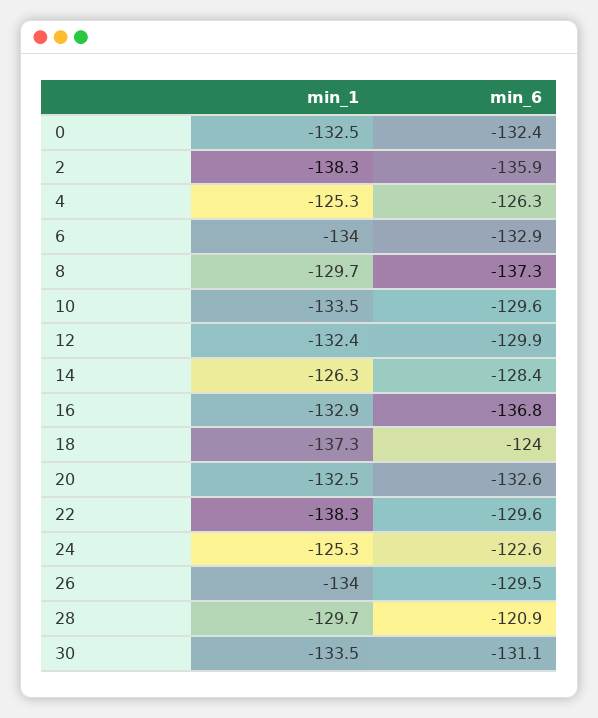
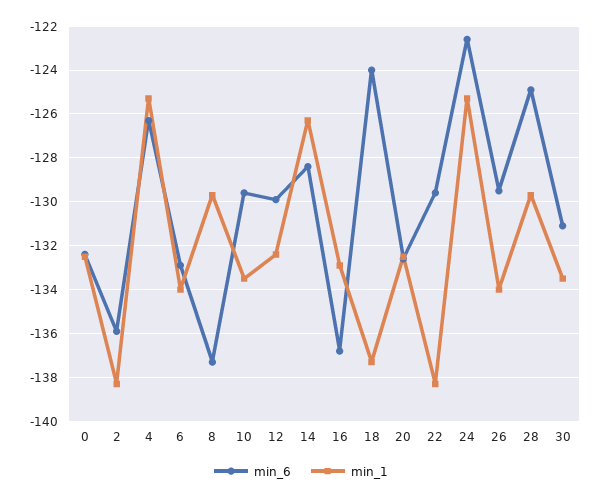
  {
    "min_1": {
      "0": -132.5,
      "2": -138.3,
      "4": -125.3,
      "6": -134,
      "8": -129.7,
      "10": -133.5,
      "12": -132.4,
      "14": -126.3,
      "16": -132.9,
      "18": -137.3,
      "20": -132.5,
      "22": -138.3,
      "24": -125.3,
      "26": -134,
      "28": -129.7,
      "30": -133.5
    },
    "min_6": {
      "0": -132.4,
      "2": -135.9,
      "4": -126.3,
      "6": -132.9,
      "8": -137.3,
      "10": -129.6,
      "12": -129.9,
      "14": -128.4,
      "16": -136.8,
      "18": -124,
      "20": -132.6,
      "22": -129.6,
      "24": -122.6,
      "26": -129.5,
-     "28": -120.9,
+     "28": -125,
      "30": -131.1
    }
  }

